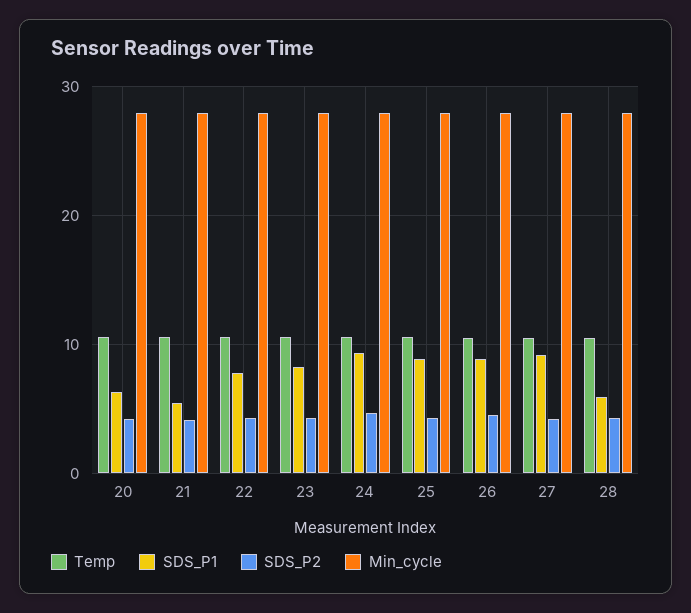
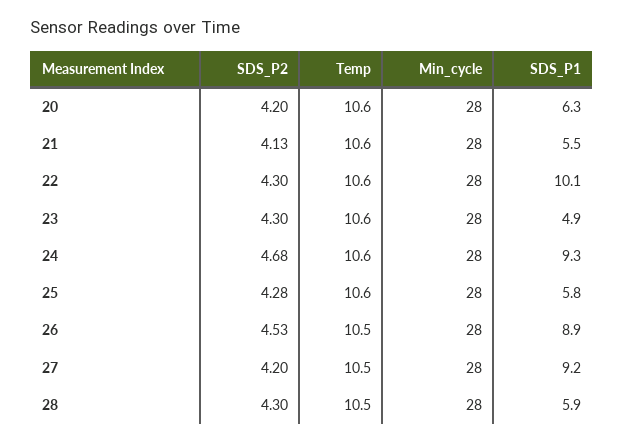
  {
    "Temp": {
      "20": 10.6,
      "21": 10.6,
      "22": 10.6,
      "23": 10.6,
      "24": 10.6,
      "25": 10.6,
      "26": 10.5,
      "27": 10.5,
      "28": 10.5
    },
    "SDS_P1": {
      "20": 6.3,
      "21": 5.5,
-     "22": 8,
+     "22": 10.1,
-     "23": 8,
+     "23": 4.9,
      "24": 9.3,
-     "25": 9,
+     "25": 5.8,
      "26": 8.9,
      "27": 9.2,
      "28": 5.9
    },
    "SDS_P2": {
      "20": 4.2,
      "21": 4.13,
      "22": 4.3,
      "23": 4.3,
      "24": 4.68,
      "25": 4.28,
      "26": 4.53,
      "27": 4.2,
      "28": 4.3
    },
    "Min_cycle": {
      "20": 28,
      "21": 28,
      "22": 28,
      "23": 28,
      "24": 28,
      "25": 28,
      "26": 28,
      "27": 28,
      "28": 28
    }
  }

